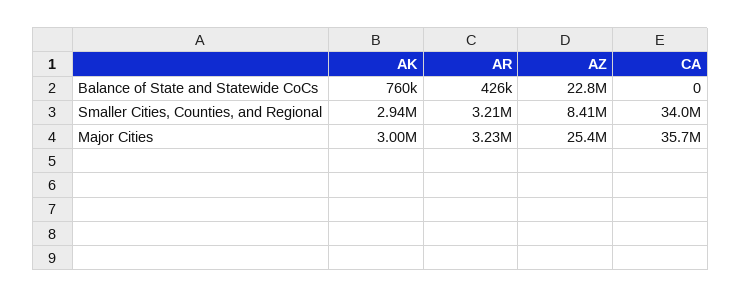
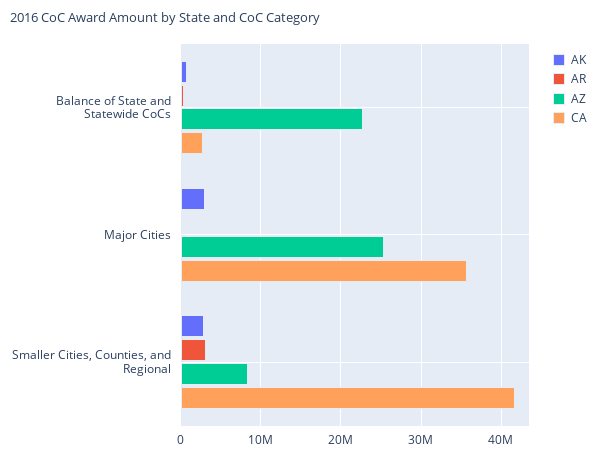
  {
    "AK": {
      "Balance of State and Statewide CoCs": 760000,
      "Smaller Cities, Counties, and Regional": 2940000,
      "Major Cities": 3000000
    },
    "AR": {
      "Balance of State and Statewide CoCs": 426000,
      "Smaller Cities, Counties, and Regional": 3210000,
-     "Major Cities": 3230000
+     "Major Cities": 0
    },
    "AZ": {
      "Balance of State and Statewide CoCs": 22800000,
      "Smaller Cities, Counties, and Regional": 8410000,
      "Major Cities": 25400000
    },
    "CA": {
-     "Balance of State and Statewide CoCs": 0,
+     "Balance of State and Statewide CoCs": 3000000,
-     "Smaller Cities, Counties, and Regional": 34000000,
+     "Smaller Cities, Counties, and Regional": 42000000,
      "Major Cities": 35700000
    }
  }

